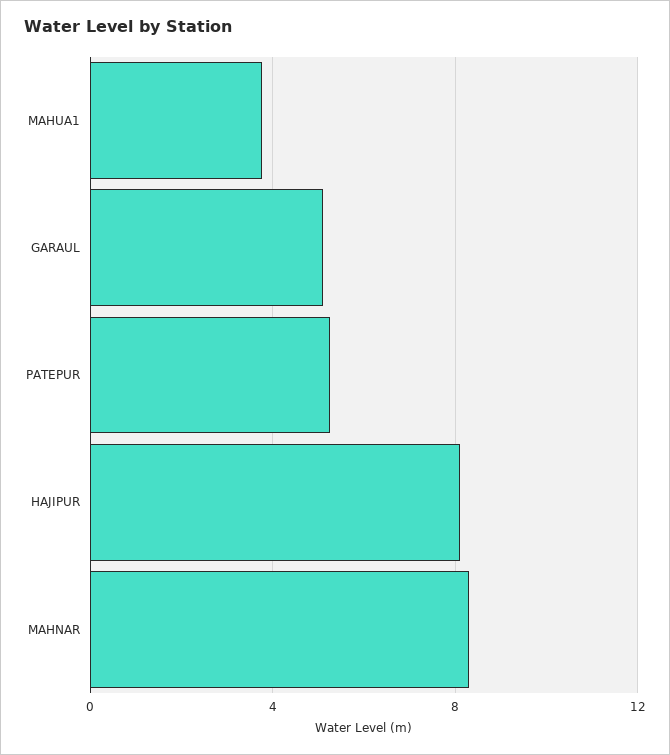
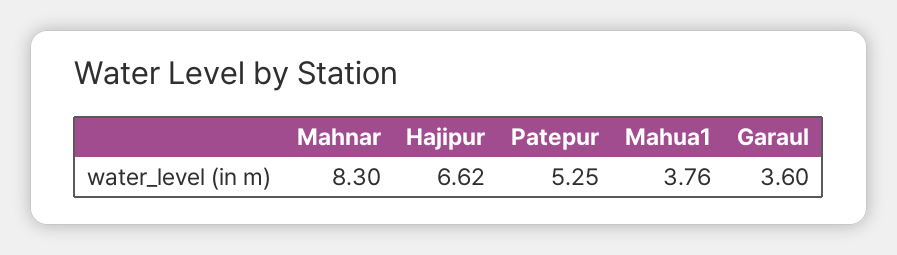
  {
    "MAHUA1": 3.76,
-   "GARAUL": 5,
+   "GARAUL": 3.6,
    "PATEPUR": 5.25,
-   "HAJIPUR": 8,
+   "HAJIPUR": 6.62,
    "MAHNAR": 8.3
  }

